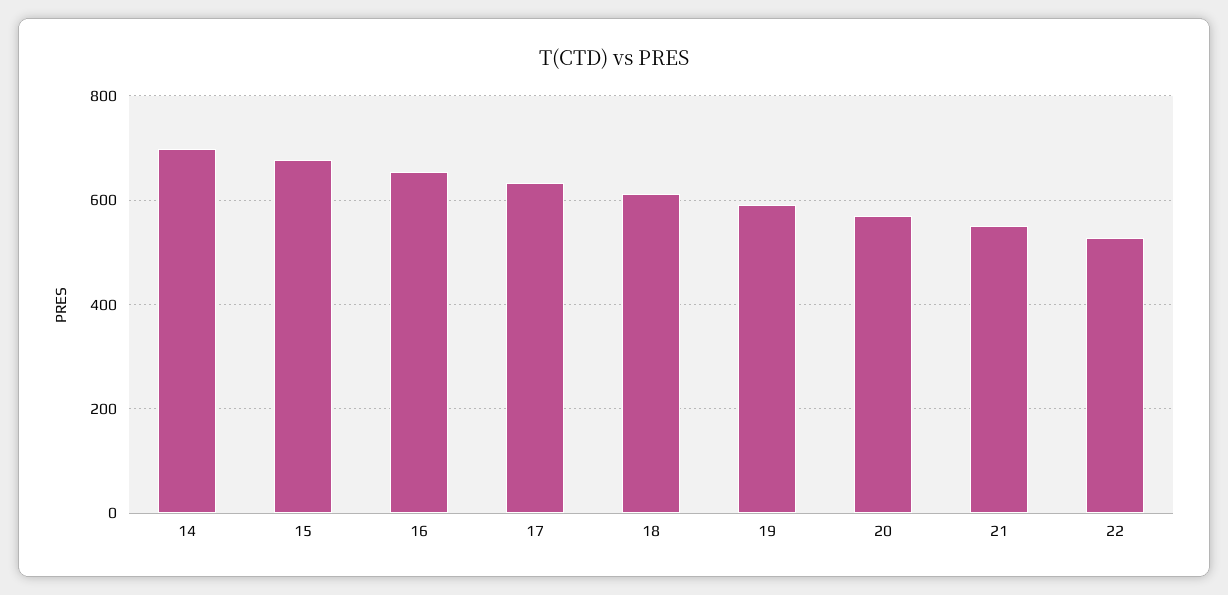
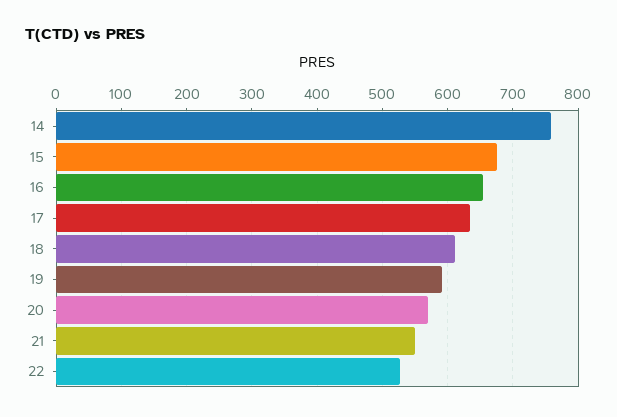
  {
-   "14": 700,
+   "14": 760,
    "15": 680,
    "16": 650,
    "17": 630,
    "18": 610,
    "19": 590,
    "20": 570,
    "21": 550,
    "22": 530
  }

